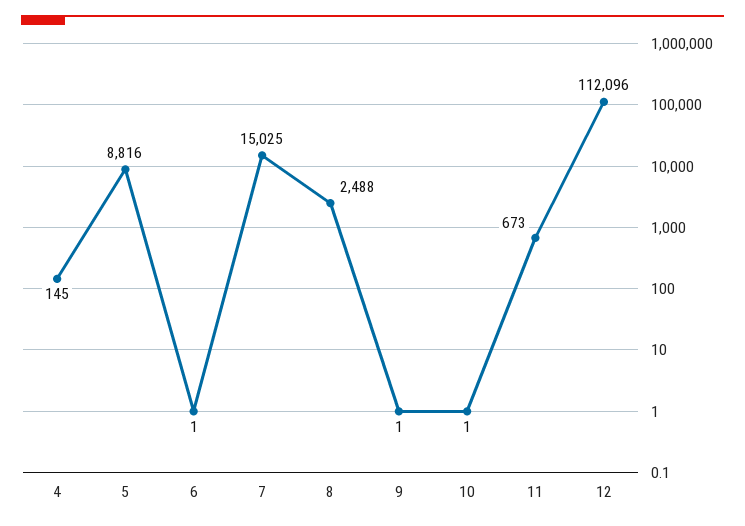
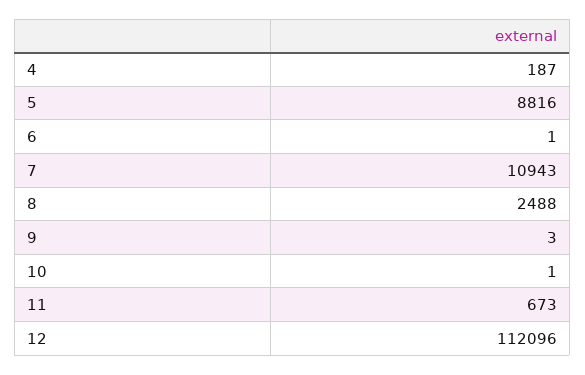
  {
-   "4": 145,
+   "4": 187,
    "5": 8816,
    "6": 1,
-   "7": 15025,
+   "7": 10943,
    "8": 2488,
-   "9": 1,
+   "9": 3,
    "10": 1,
    "11": 673,
    "12": 112096
  }

